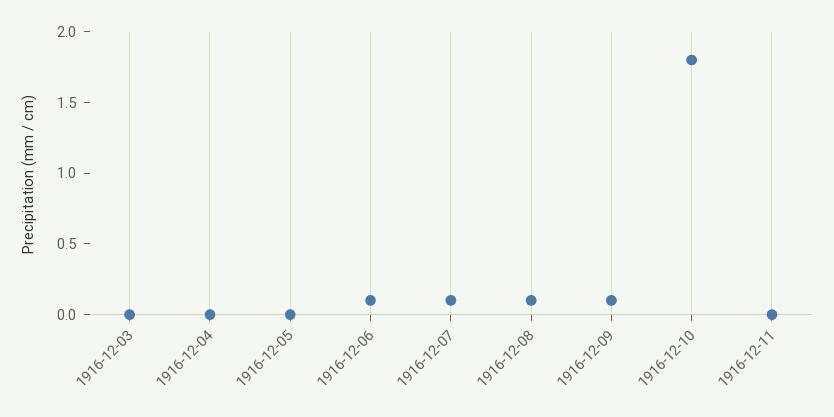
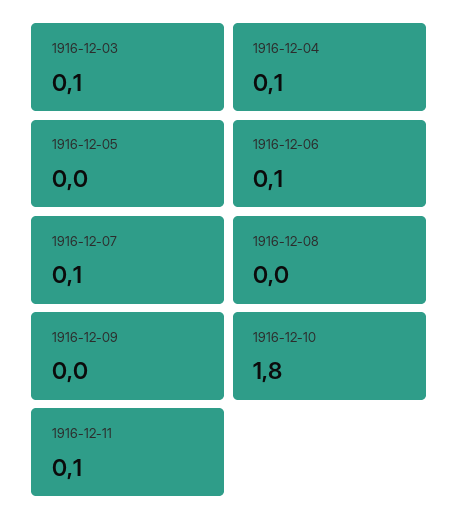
  {
-   "1916-12-03": 0,
+   "1916-12-03": 0.1,
-   "1916-12-04": 0,
+   "1916-12-04": 0.1,
    "1916-12-05": 0,
    "1916-12-06": 0.1,
    "1916-12-07": 0.1,
-   "1916-12-08": 0.1,
+   "1916-12-08": 0,
-   "1916-12-09": 0.1,
+   "1916-12-09": 0,
    "1916-12-10": 1.8,
-   "1916-12-11": 0
+   "1916-12-11": 0.1
  }

